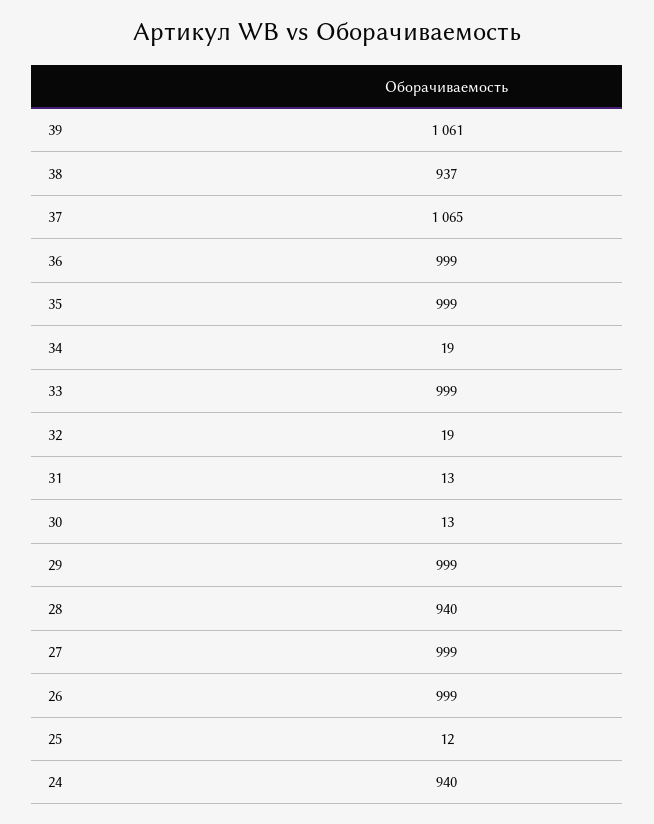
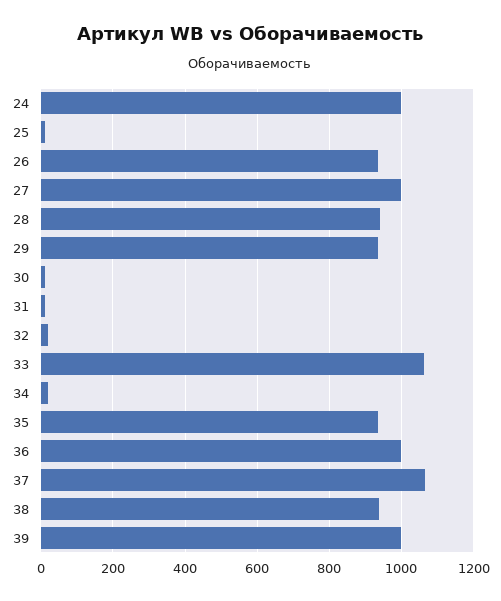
  {
-   "39": 1061,
+   "39": 1000,
    "38": 937,
    "37": 1065,
    "36": 999,
-   "35": 999,
+   "35": 940,
    "34": 19,
-   "33": 999,
+   "33": 1060,
    "32": 19,
    "31": 13,
    "30": 13,
-   "29": 999,
+   "29": 940,
    "28": 940,
    "27": 999,
-   "26": 999,
+   "26": 940,
    "25": 12,
-   "24": 940
+   "24": 1000
  }

